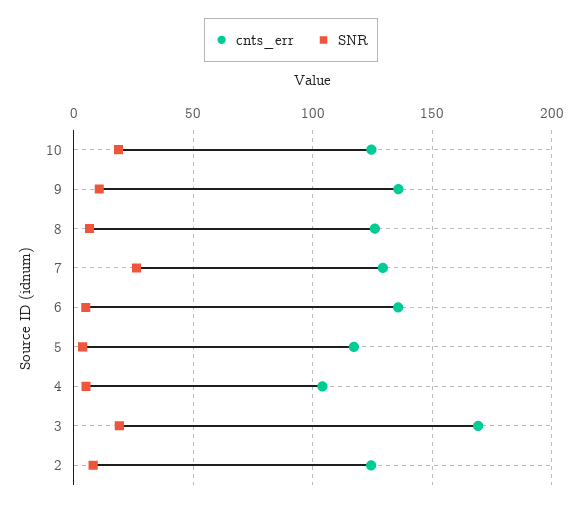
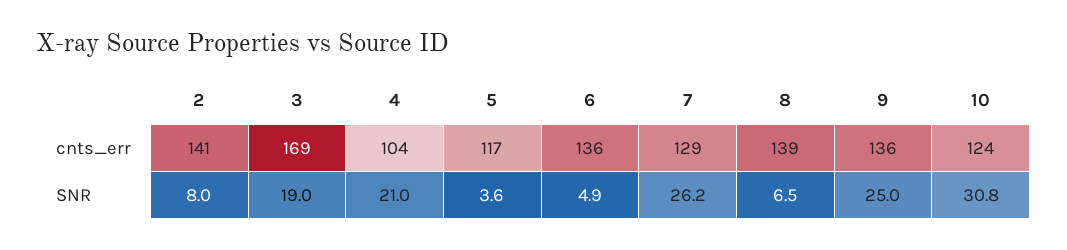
  {
    "cnts_err": {
      "10": 124,
      "9": 136,
-     "8": 125,
+     "8": 139,
      "7": 129,
      "6": 136,
      "5": 117,
      "4": 104,
      "3": 169,
-     "2": 125
+     "2": 141
    },
    "SNR": {
-     "10": 20,
+     "10": 30.8,
-     "9": 10,
+     "9": 25,
      "8": 6.5,
      "7": 26.2,
      "6": 4.9,
      "5": 3.6,
-     "4": 5,
+     "4": 21,
      "3": 19,
      "2": 8
    }
  }

